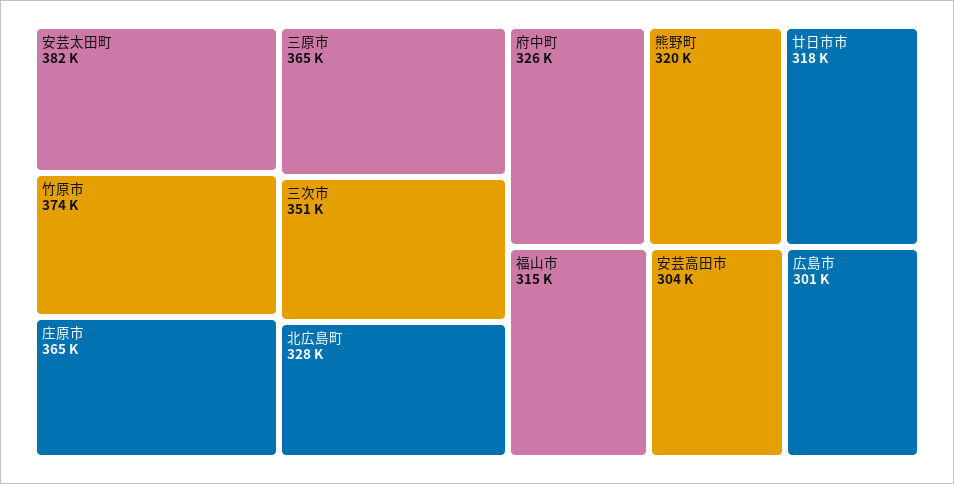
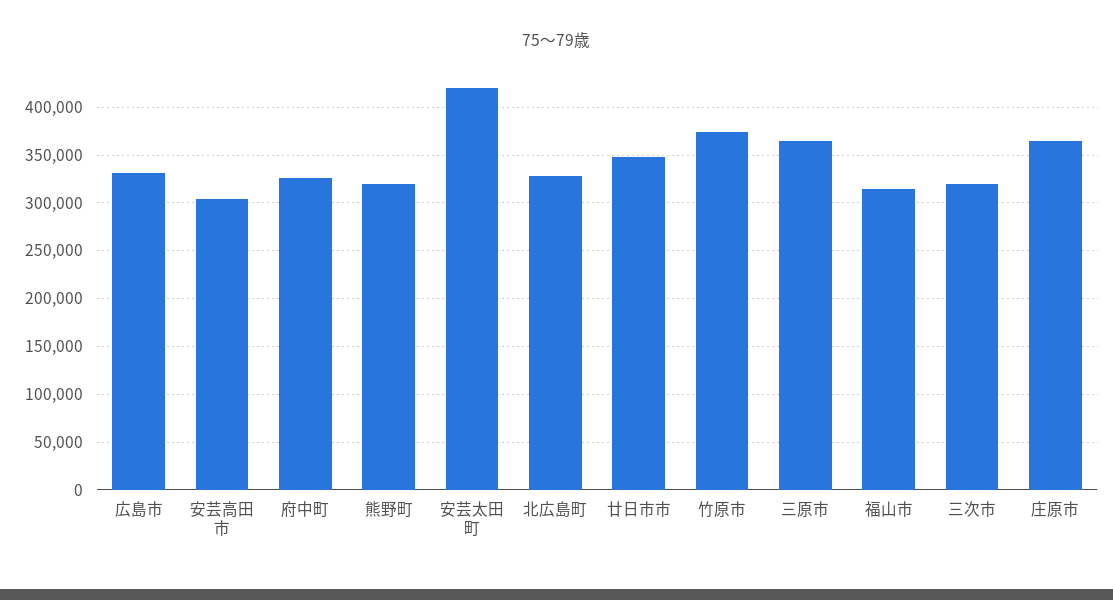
  {
-   "安芸太田町": 382000,
+   "安芸太田町": 420000,
    "竹原市": 374000,
    "庄原市": 365000,
    "三原市": 365000,
-   "三次市": 351000,
+   "三次市": 320000,
    "北広島町": 328000,
    "府中町": 326000,
    "熊野町": 320000,
-   "廿日市市": 318000,
+   "廿日市市": 350000,
    "福山市": 315000,
    "安芸高田市": 304000,
-   "広島市": 301000
+   "広島市": 330000
  }

